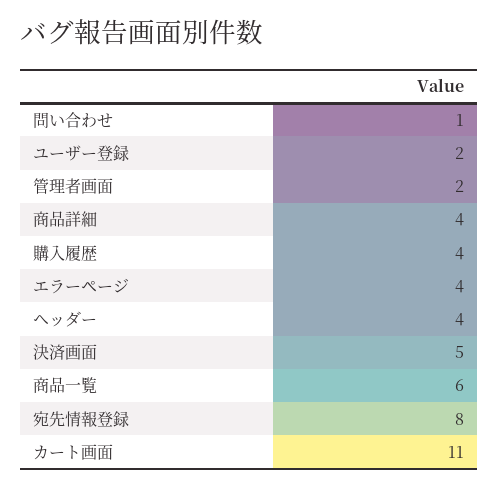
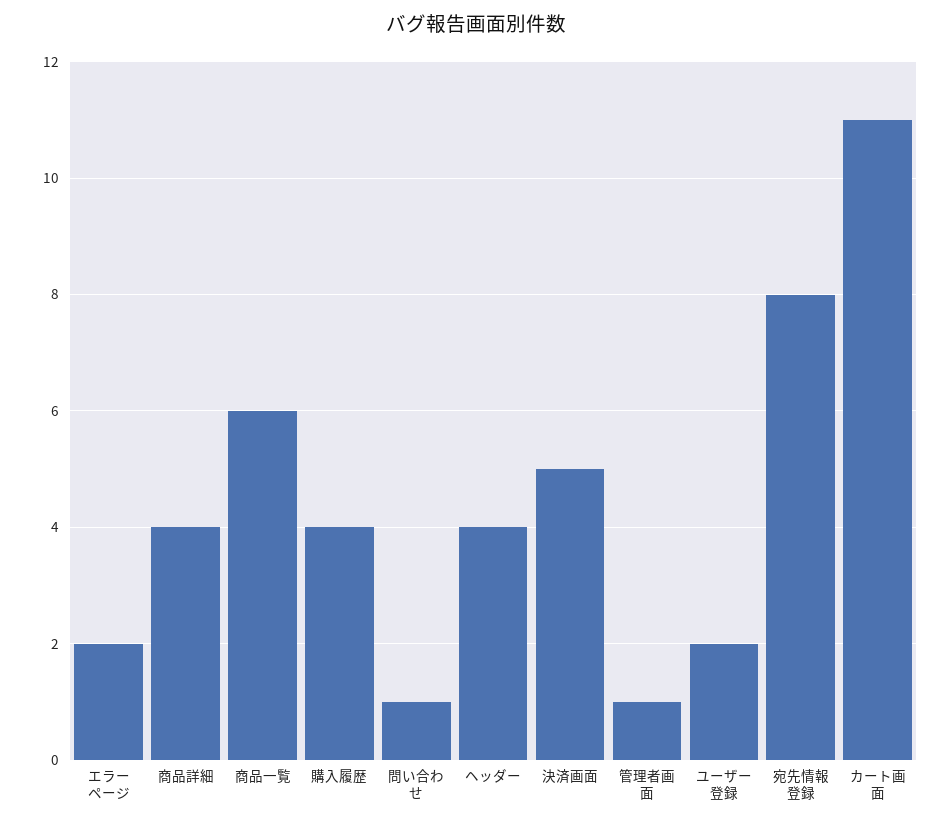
  {
    "問い合わせ": 1,
    "ユーザー登録": 2,
-   "管理者画面": 2,
+   "管理者画面": 1,
    "商品詳細": 4,
    "購入履歴": 4,
-   "エラーページ": 4,
+   "エラーページ": 2,
    "ヘッダー": 4,
    "決済画面": 5,
    "商品一覧": 6,
    "宛先情報登録": 8,
    "カート画面": 11
  }

